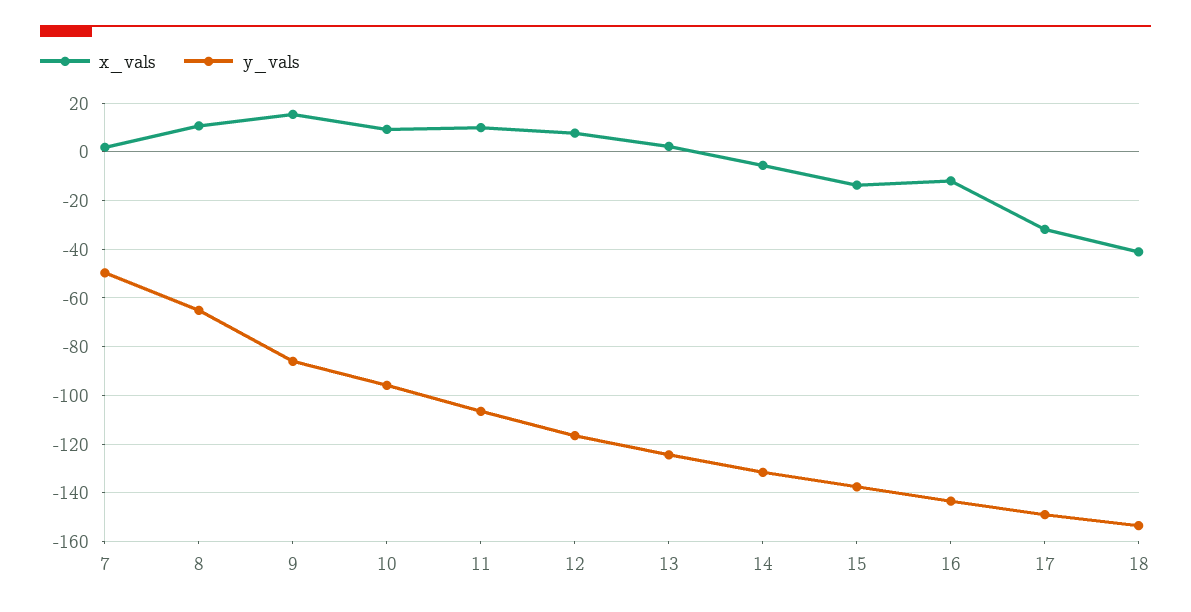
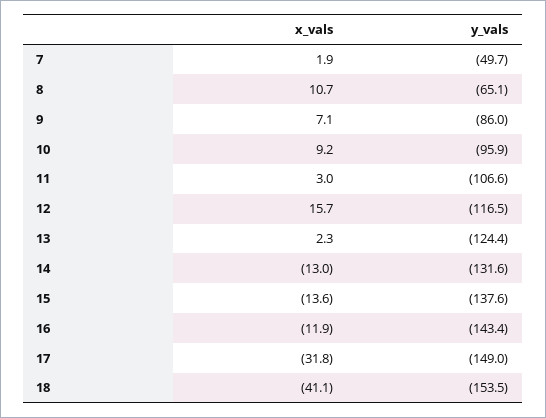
  {
    "x_vals": {
      "7": 1.9,
      "8": 10.7,
-     "9": 15,
+     "9": 7.1,
      "10": 9.2,
-     "11": 10,
+     "11": 3,
-     "12": 7.5,
+     "12": 15.7,
      "13": 2.3,
-     "14": -5,
+     "14": -13,
      "15": -13.6,
      "16": -11.9,
      "17": -31.8,
      "18": -41.1
    },
    "y_vals": {
      "7": -49.7,
      "8": -65.1,
      "9": -86,
      "10": -95.9,
      "11": -106.6,
      "12": -116.5,
      "13": -124.4,
      "14": -131.6,
      "15": -137.6,
      "16": -143.4,
      "17": -149,
      "18": -153.5
    }
  }

